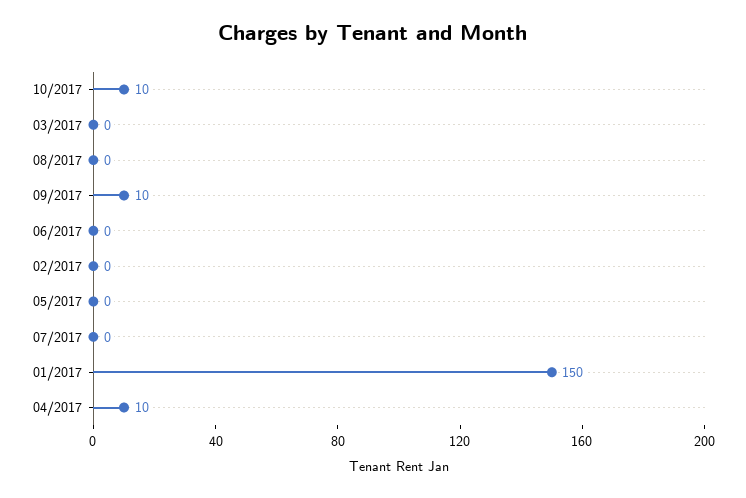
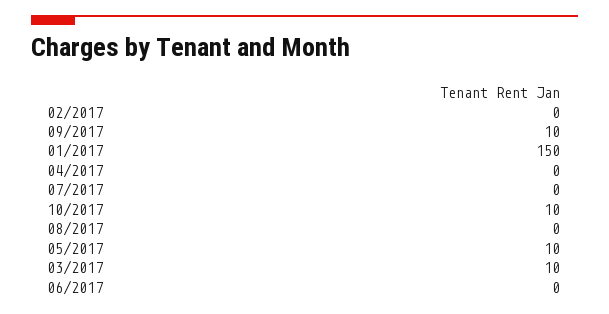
  {
    "10/2017": 10,
-   "03/2017": 0,
+   "03/2017": 10,
    "08/2017": 0,
    "09/2017": 10,
    "06/2017": 0,
    "02/2017": 0,
-   "05/2017": 0,
+   "05/2017": 10,
    "07/2017": 0,
    "01/2017": 150,
-   "04/2017": 10
+   "04/2017": 0
  }

